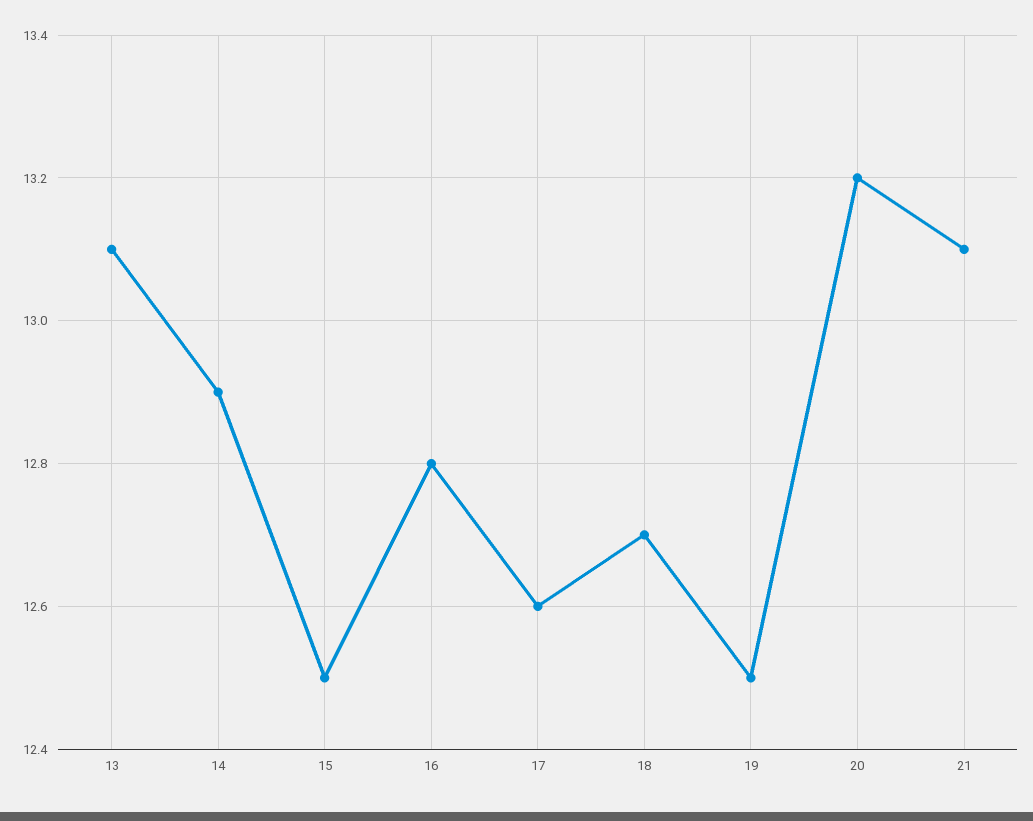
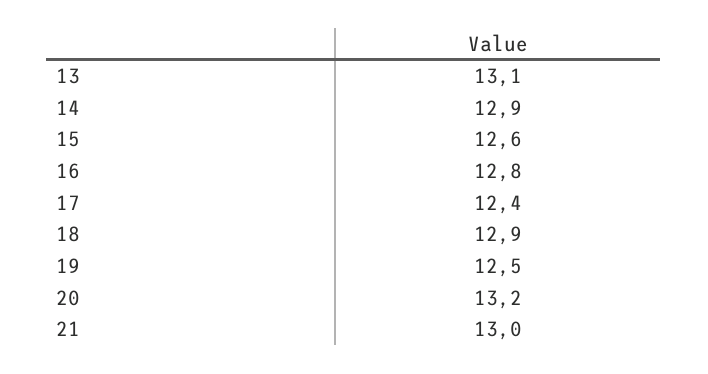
  {
    "13": 13.1,
    "14": 12.9,
-   "15": 12.5,
+   "15": 12.6,
    "16": 12.8,
-   "17": 12.6,
+   "17": 12.4,
-   "18": 12.7,
+   "18": 12.9,
    "19": 12.5,
    "20": 13.2,
-   "21": 13.1
+   "21": 13
  }

